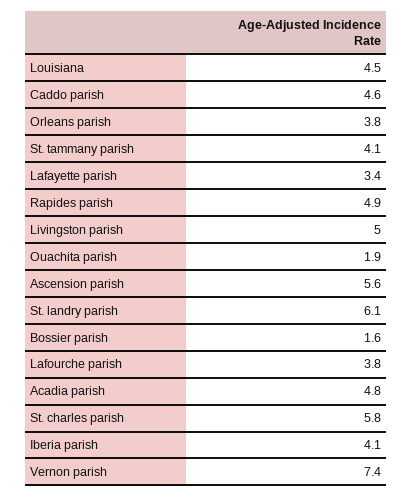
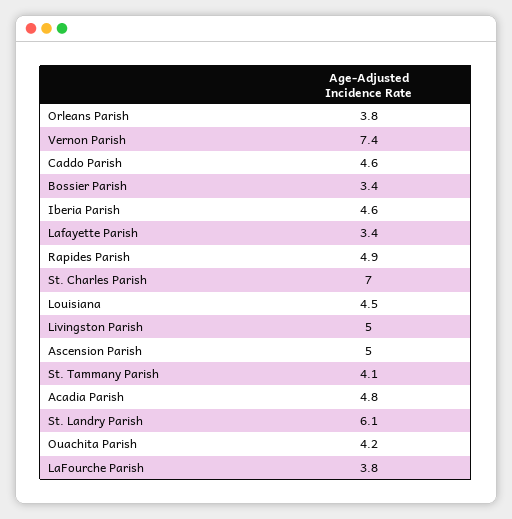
  {
    "Louisiana": 4.5,
    "Caddo parish": 4.6,
    "Orleans parish": 3.8,
    "St. tammany parish": 4.1,
    "Lafayette parish": 3.4,
    "Rapides parish": 4.9,
    "Livingston parish": 5,
-   "Ouachita parish": 1.9,
+   "Ouachita parish": 4.2,
-   "Ascension parish": 5.6,
+   "Ascension parish": 5,
    "St. landry parish": 6.1,
-   "Bossier parish": 1.6,
+   "Bossier parish": 3.4,
    "Lafourche parish": 3.8,
    "Acadia parish": 4.8,
-   "St. charles parish": 5.8,
+   "St. charles parish": 7,
-   "Iberia parish": 4.1,
+   "Iberia parish": 4.6,
    "Vernon parish": 7.4
  }

